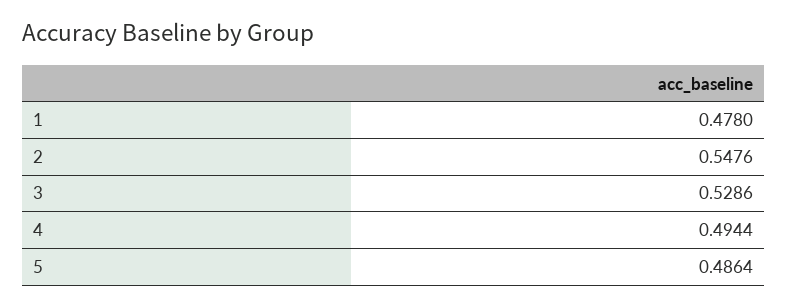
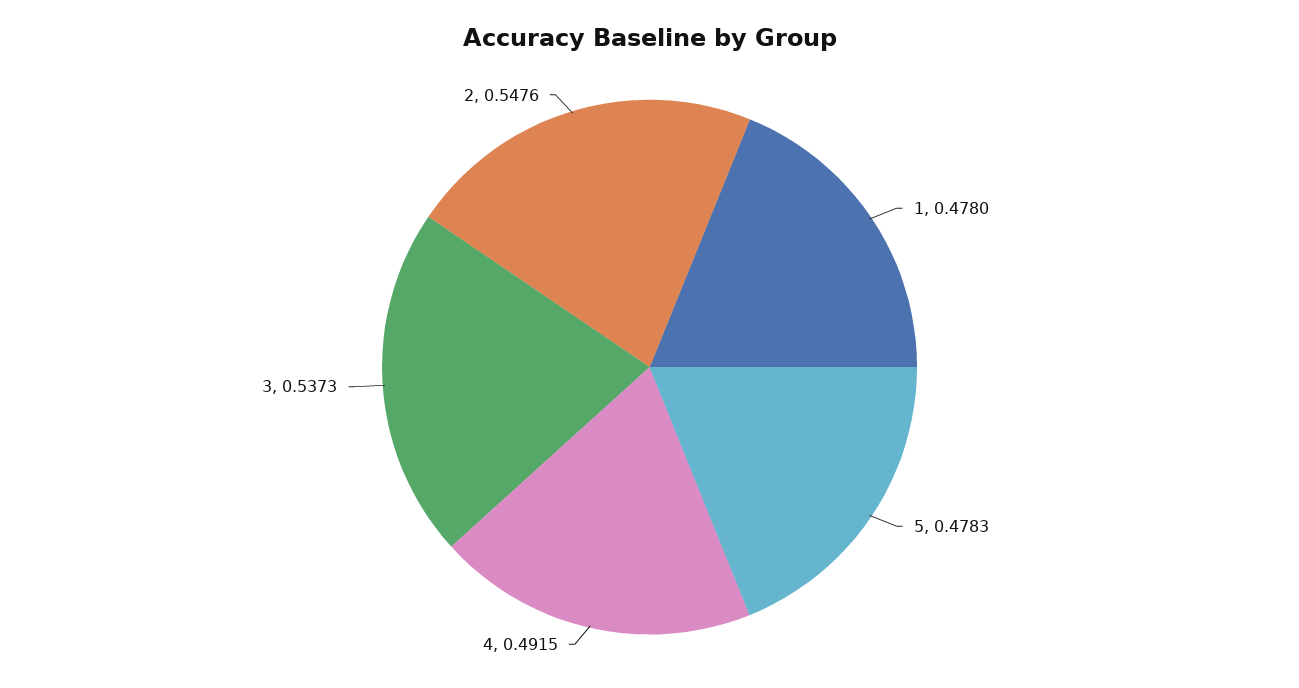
  {
    "1": 0.478,
    "2": 0.5476,
-   "3": 0.5286,
+   "3": 0.5373,
-   "4": 0.4944,
+   "4": 0.4915,
-   "5": 0.4864
+   "5": 0.4783
  }

